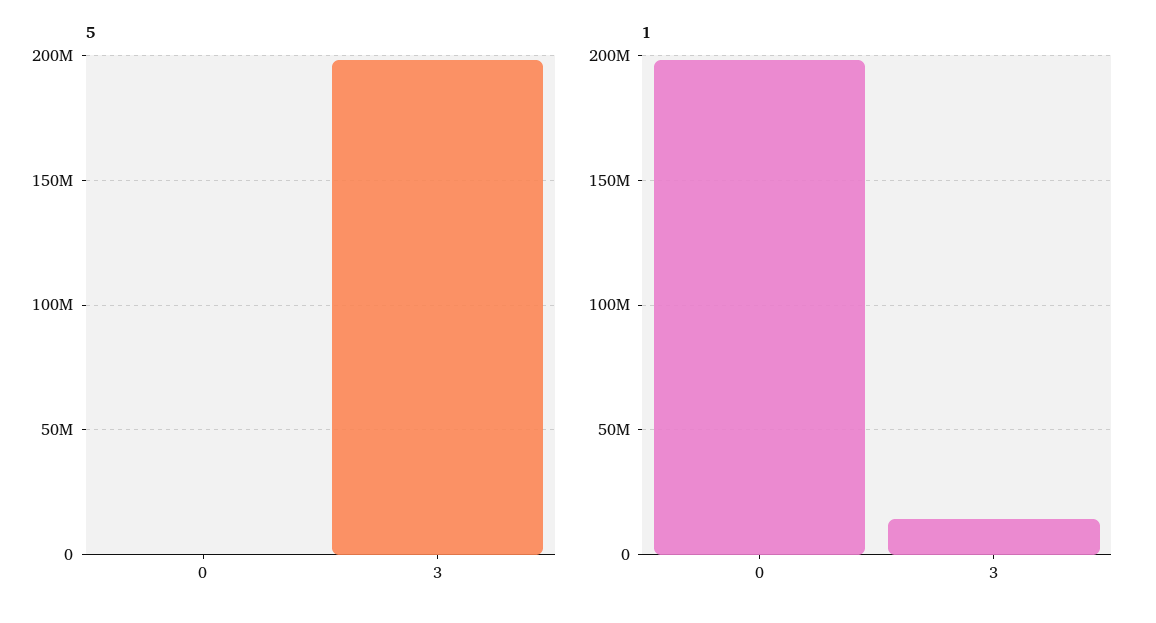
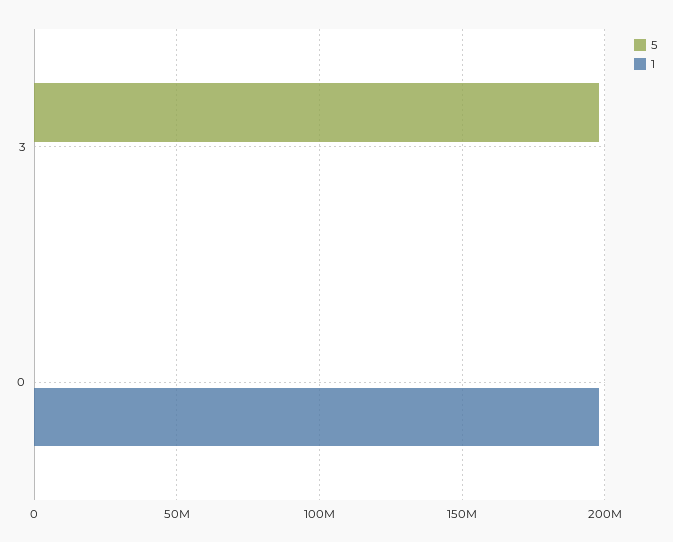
  {
    "5": {
      "0": 0,
      "3": 200000000
    },
    "1": {
      "0": 200000000,
-     "3": 15000000
+     "3": 0
    }
  }

